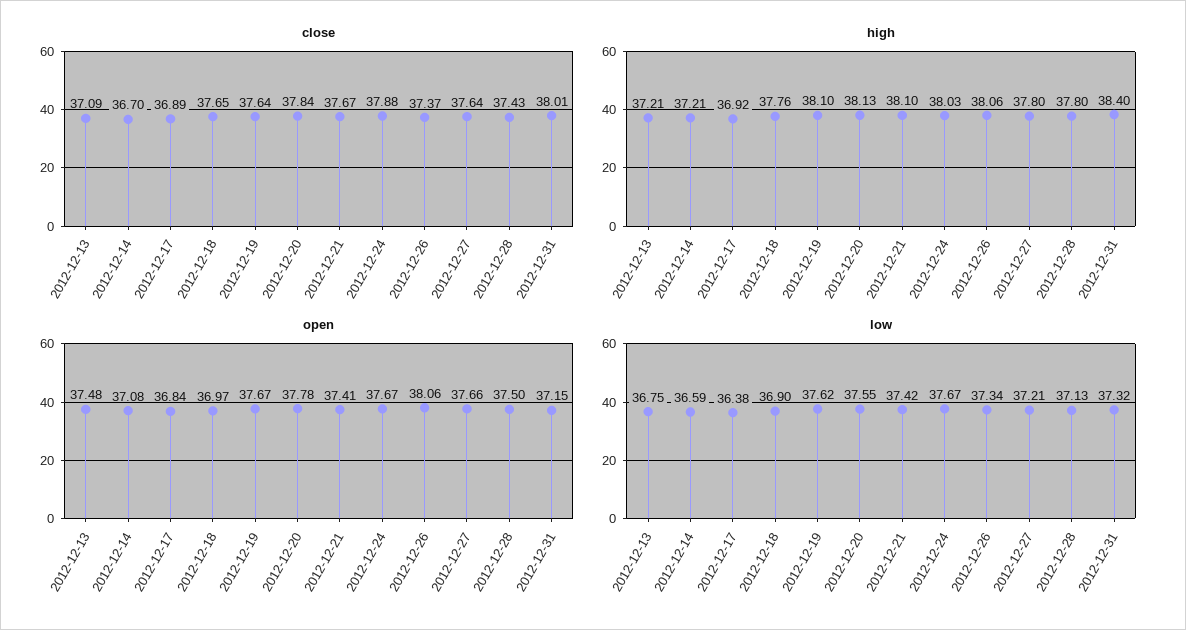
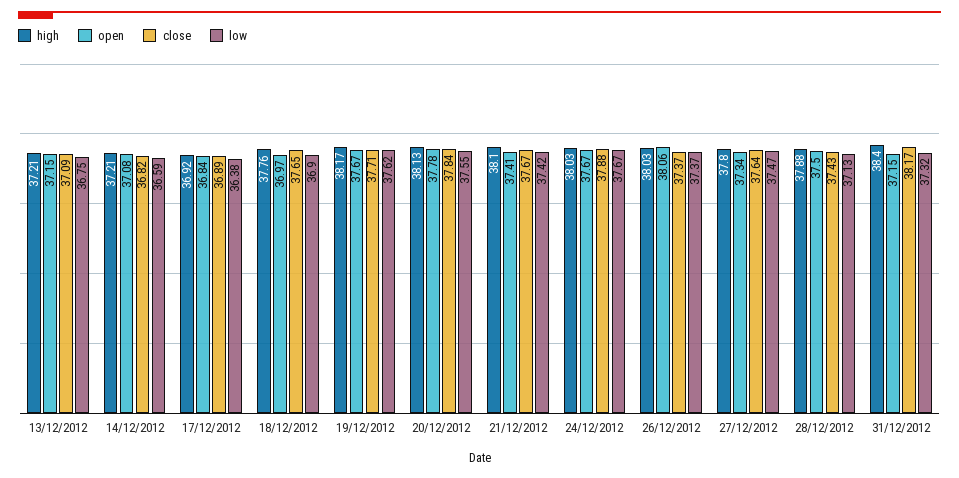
  {
    "close": {
      "2012-12-13": 37.09,
-     "2012-12-14": 36.7,
+     "2012-12-14": 36.82,
      "2012-12-17": 36.89,
      "2012-12-18": 37.65,
-     "2012-12-19": 37.64,
+     "2012-12-19": 37.71,
      "2012-12-20": 37.84,
      "2012-12-21": 37.67,
      "2012-12-24": 37.88,
      "2012-12-26": 37.37,
      "2012-12-27": 37.64,
      "2012-12-28": 37.43,
-     "2012-12-31": 38.01
+     "2012-12-31": 38.17
    },
    "high": {
      "2012-12-13": 37.21,
      "2012-12-14": 37.21,
      "2012-12-17": 36.92,
      "2012-12-18": 37.76,
-     "2012-12-19": 38.1,
+     "2012-12-19": 38.17,
      "2012-12-20": 38.13,
      "2012-12-21": 38.1,
      "2012-12-24": 38.03,
-     "2012-12-26": 38.06,
+     "2012-12-26": 38.03,
      "2012-12-27": 37.8,
-     "2012-12-28": 37.8,
+     "2012-12-28": 37.88,
      "2012-12-31": 38.4
    },
    "open": {
-     "2012-12-13": 37.48,
+     "2012-12-13": 37.15,
      "2012-12-14": 37.08,
      "2012-12-17": 36.84,
      "2012-12-18": 36.97,
      "2012-12-19": 37.67,
      "2012-12-20": 37.78,
      "2012-12-21": 37.41,
      "2012-12-24": 37.67,
      "2012-12-26": 38.06,
-     "2012-12-27": 37.66,
+     "2012-12-27": 37.34,
      "2012-12-28": 37.5,
      "2012-12-31": 37.15
    },
    "low": {
      "2012-12-13": 36.75,
      "2012-12-14": 36.59,
      "2012-12-17": 36.38,
      "2012-12-18": 36.9,
      "2012-12-19": 37.62,
      "2012-12-20": 37.55,
      "2012-12-21": 37.42,
      "2012-12-24": 37.67,
-     "2012-12-26": 37.34,
+     "2012-12-26": 37.37,
-     "2012-12-27": 37.21,
+     "2012-12-27": 37.47,
      "2012-12-28": 37.13,
      "2012-12-31": 37.32
    }
  }

